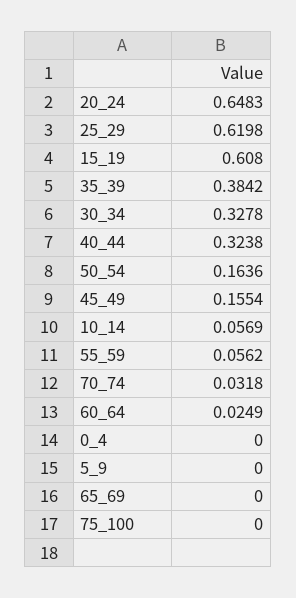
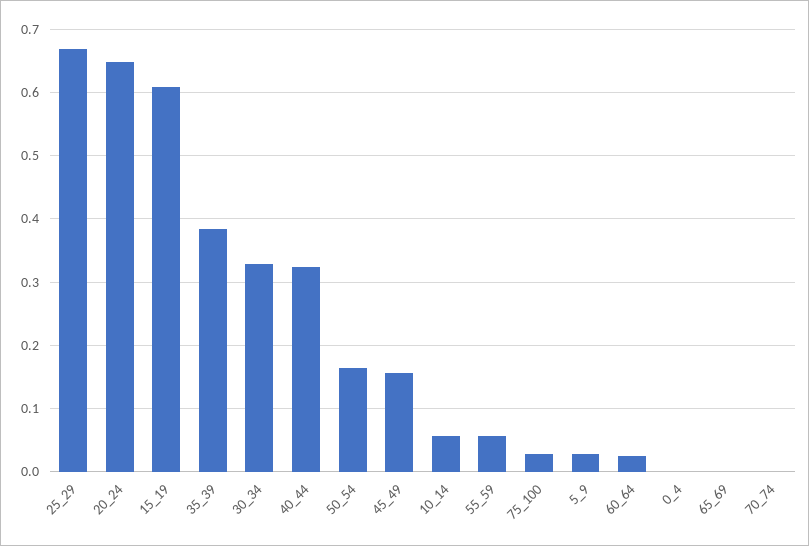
  {
    "20_24": 0.6483,
-   "25_29": 0.6198,
+   "25_29": 0.67,
    "15_19": 0.608,
    "35_39": 0.3842,
    "30_34": 0.3278,
    "40_44": 0.3238,
    "50_54": 0.1636,
    "45_49": 0.1554,
    "10_14": 0.0569,
    "55_59": 0.0562,
-   "70_74": 0.0318,
+   "70_74": 0,
    "60_64": 0.0249,
    "0_4": 0,
-   "5_9": 0,
+   "5_9": 0.03,
    "65_69": 0,
-   "75_100": 0
+   "75_100": 0.03
  }

